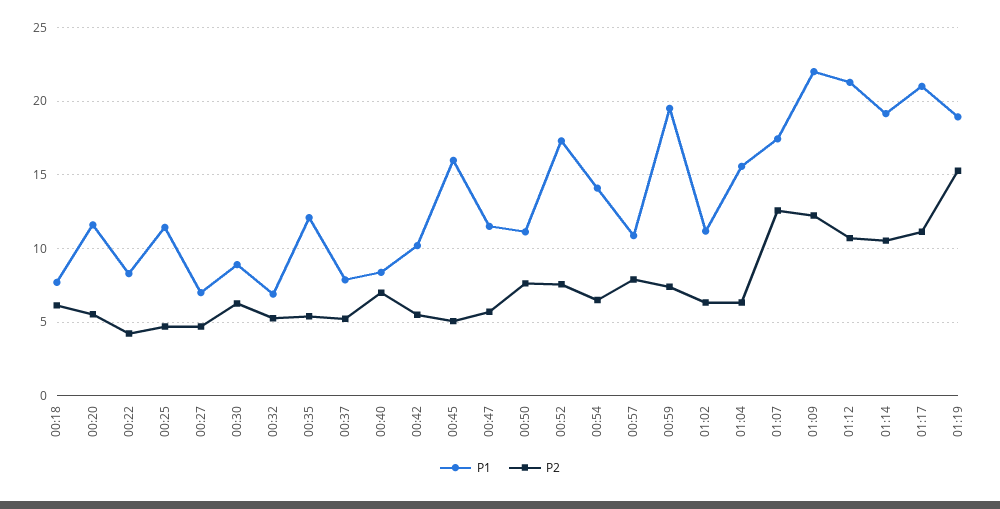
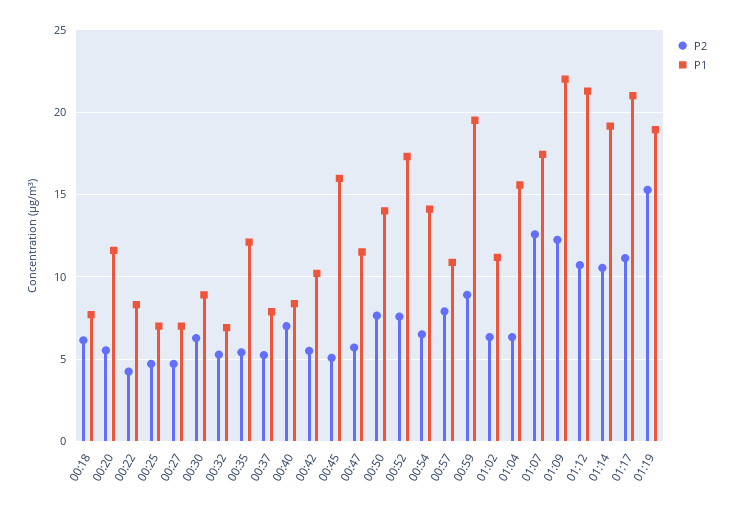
  {
    "P1": {
      "00:18": 7.5,
      "00:20": 11.5,
      "00:22": 8.5,
-     "00:25": 11.5,
+     "00:25": 7,
      "00:27": 7,
      "00:30": 9,
      "00:32": 7,
      "00:35": 12,
      "00:37": 8,
      "00:40": 8.5,
      "00:42": 10,
      "00:45": 16,
      "00:47": 11.5,
-     "00:50": 11,
+     "00:50": 14,
      "00:52": 17.5,
      "00:54": 14,
      "00:57": 11,
      "00:59": 19.5,
      "01:02": 11,
      "01:04": 15.5,
      "01:07": 17.5,
      "01:09": 22,
      "01:12": 21.5,
      "01:14": 19,
      "01:17": 21,
      "01:19": 19
    },
    "P2": {
      "00:18": 6,
      "00:20": 5.5,
      "00:22": 4,
      "00:25": 4.5,
      "00:27": 4.5,
      "00:30": 6.5,
      "00:32": 5.5,
      "00:35": 5.5,
      "00:37": 5,
      "00:40": 7,
      "00:42": 5.5,
      "00:45": 5,
      "00:47": 5.5,
      "00:50": 7.5,
      "00:52": 7.5,
      "00:54": 6.5,
      "00:57": 8,
-     "00:59": 7.5,
+     "00:59": 9,
      "01:02": 6.5,
      "01:04": 6.5,
      "01:07": 12.5,
      "01:09": 12,
      "01:12": 10.5,
      "01:14": 10.5,
      "01:17": 11,
      "01:19": 15.5
    }
  }

